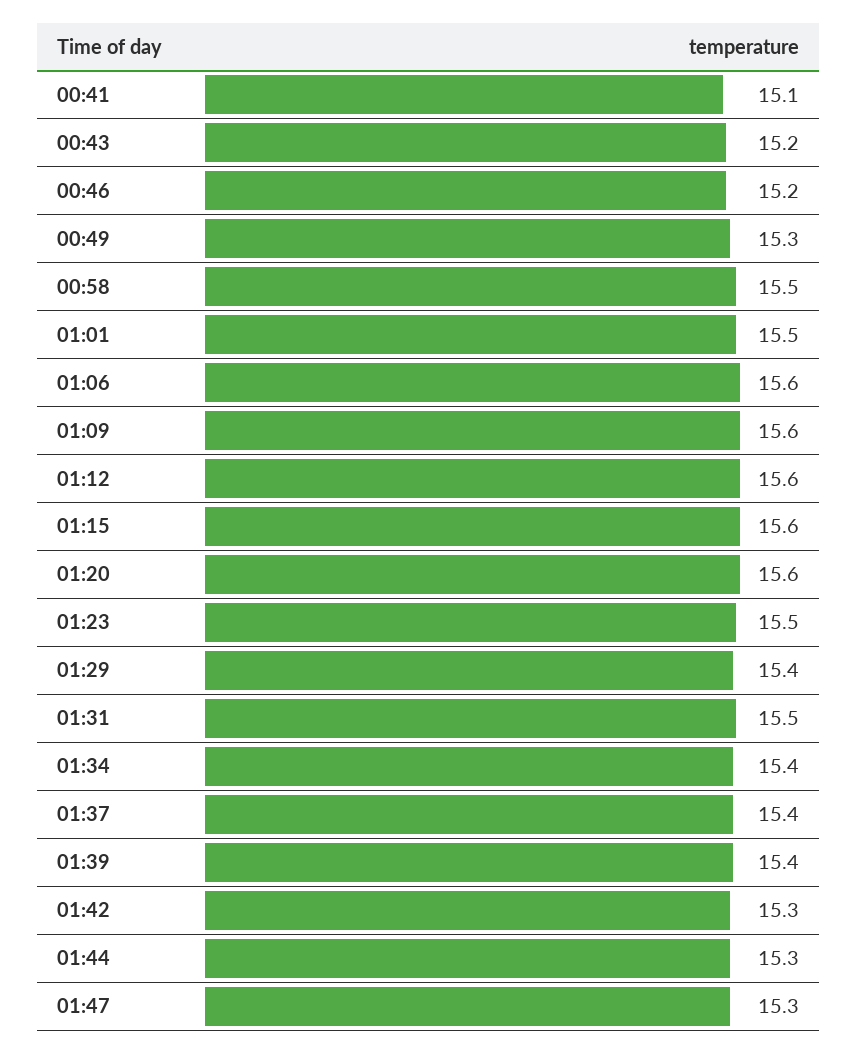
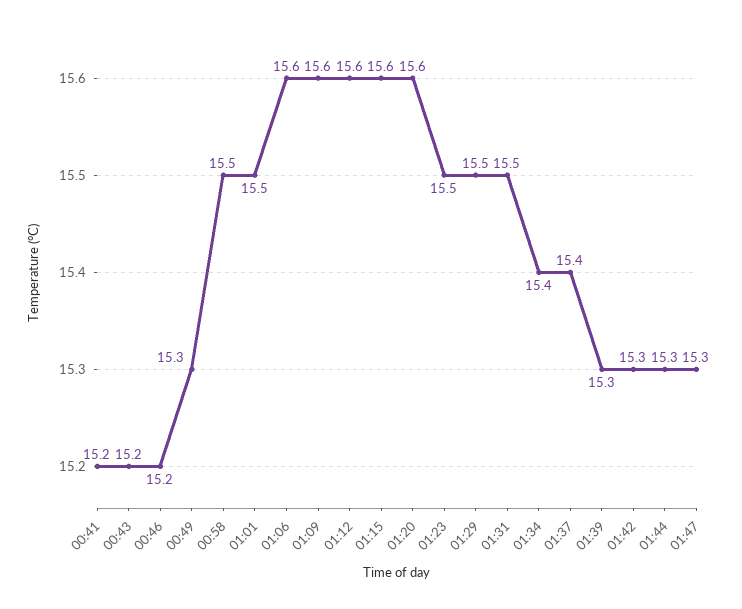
  {
-   "00:41": 15.1,
+   "00:41": 15.2,
    "00:43": 15.2,
    "00:46": 15.2,
    "00:49": 15.3,
    "00:58": 15.5,
    "01:01": 15.5,
    "01:06": 15.6,
    "01:09": 15.6,
    "01:12": 15.6,
    "01:15": 15.6,
    "01:20": 15.6,
    "01:23": 15.5,
-   "01:29": 15.4,
+   "01:29": 15.5,
    "01:31": 15.5,
    "01:34": 15.4,
    "01:37": 15.4,
-   "01:39": 15.4,
+   "01:39": 15.3,
    "01:42": 15.3,
    "01:44": 15.3,
    "01:47": 15.3
  }

